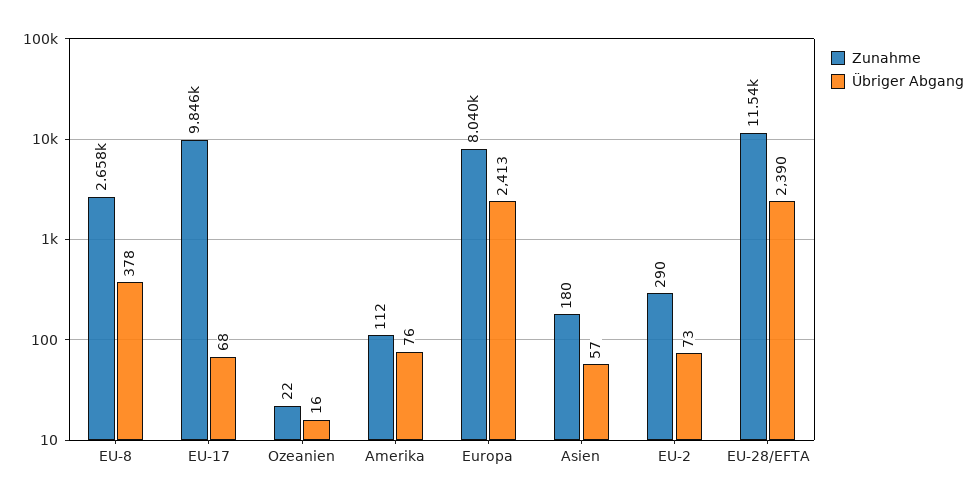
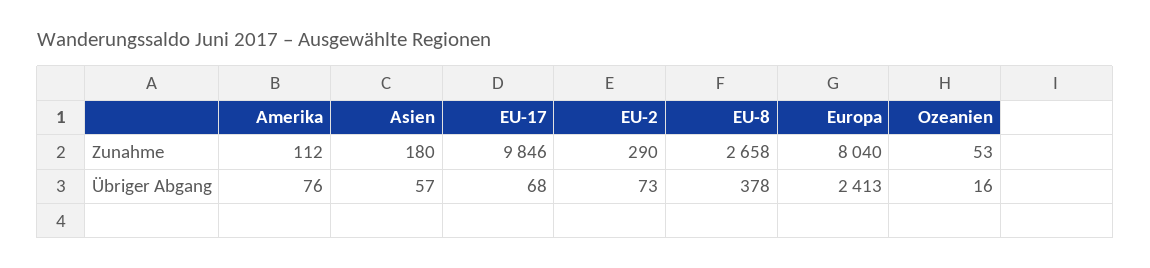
  {
    "Zunahme": {
      "EU-8": 2658,
      "EU-17": 9846,
-     "Ozeanien": 22,
+     "Ozeanien": 53,
      "Amerika": 112,
      "Europa": 8040,
      "Asien": 180,
-     "EU-2": 290,
+     "EU-2": 290
-     "EU-28/EFTA": 11540
    },
    "Übriger Abgang": {
      "EU-8": 378,
      "EU-17": 68,
      "Ozeanien": 16,
      "Amerika": 76,
      "Europa": 2413,
      "Asien": 57,
-     "EU-2": 73,
+     "EU-2": 73
-     "EU-28/EFTA": 2390
    }
  }

